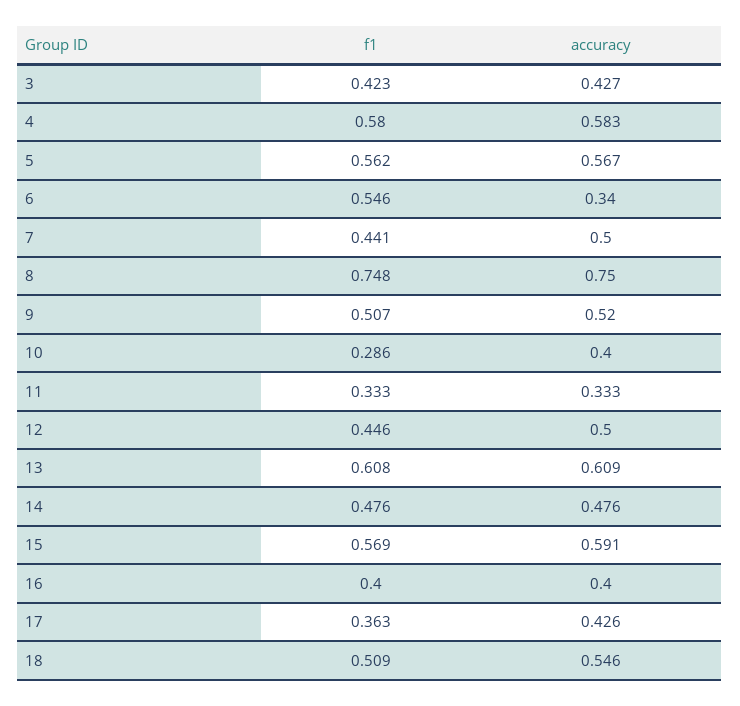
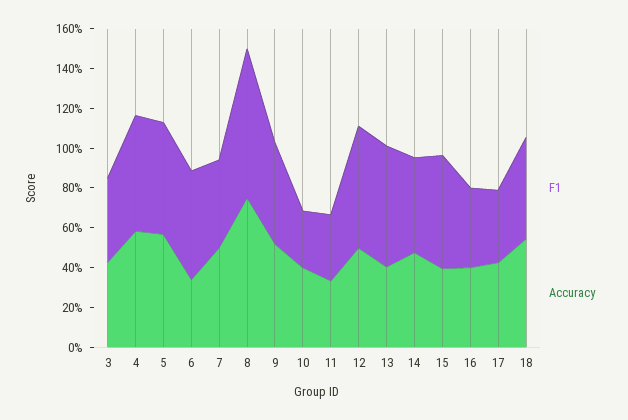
  {
    "f1": {
      "3": 0.423,
      "4": 0.58,
      "5": 0.562,
      "6": 0.546,
      "7": 0.441,
      "8": 0.748,
      "9": 0.507,
      "10": 0.286,
      "11": 0.333,
-     "12": 0.446,
+     "12": 0.6,
      "13": 0.608,
      "14": 0.476,
      "15": 0.569,
      "16": 0.4,
      "17": 0.363,
      "18": 0.509
    },
    "accuracy": {
      "3": 0.427,
      "4": 0.583,
      "5": 0.567,
      "6": 0.34,
      "7": 0.5,
      "8": 0.75,
      "9": 0.52,
      "10": 0.4,
      "11": 0.333,
      "12": 0.5,
-     "13": 0.609,
+     "13": 0.4,
      "14": 0.476,
-     "15": 0.591,
+     "15": 0.4,
      "16": 0.4,
      "17": 0.426,
      "18": 0.546
    }
  }

